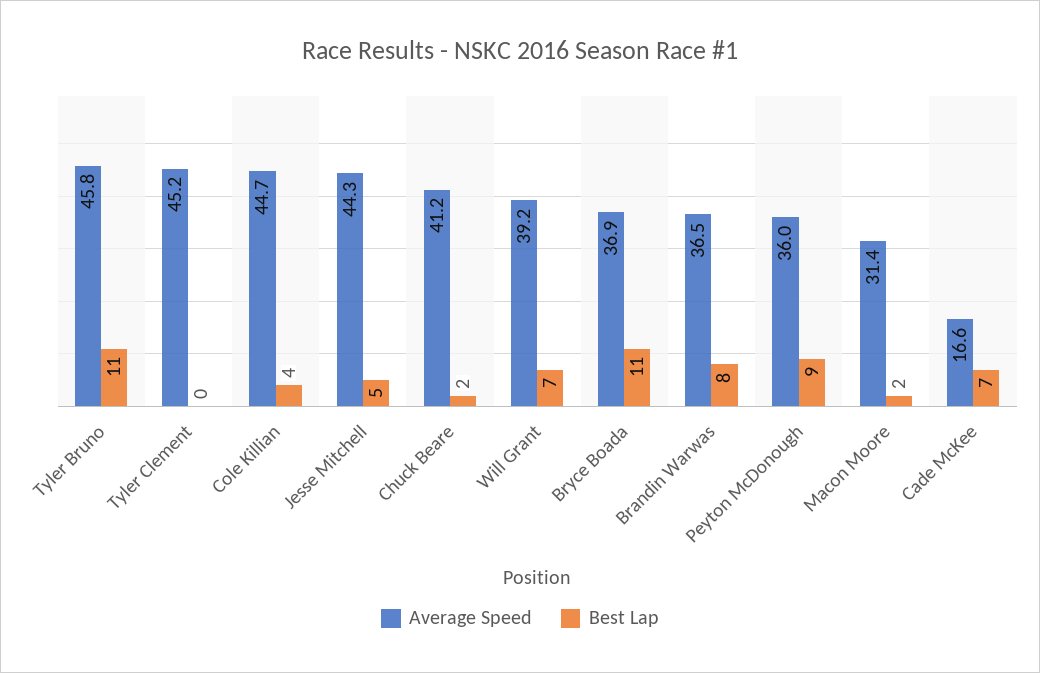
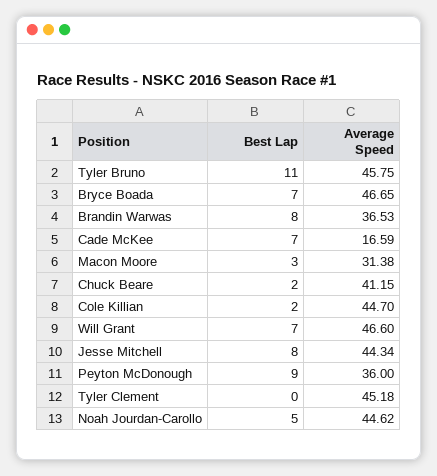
  {
    "Average Speed": {
      "Tyler Bruno": 45.75,
      "Tyler Clement": 45.18,
      "Cole Killian": 44.7,
      "Jesse Mitchell": 44.34,
      "Chuck Beare": 41.15,
-     "Will Grant": 39.2,
+     "Will Grant": 46.6,
-     "Bryce Boada": 36.9,
+     "Bryce Boada": 46.65,
      "Brandin Warwas": 36.53,
      "Peyton McDonough": 36,
      "Macon Moore": 31.38,
-     "Cade McKee": 16.59
+     "Cade McKee": 16.59,
+     "Noah Jourdan-Carollo": 44.62
    },
    "Best Lap": {
      "Tyler Bruno": 11,
      "Tyler Clement": 0,
-     "Cole Killian": 4,
+     "Cole Killian": 2,
-     "Jesse Mitchell": 5,
+     "Jesse Mitchell": 8,
      "Chuck Beare": 2,
      "Will Grant": 7,
-     "Bryce Boada": 11,
+     "Bryce Boada": 7,
      "Brandin Warwas": 8,
      "Peyton McDonough": 9,
-     "Macon Moore": 2,
+     "Macon Moore": 3,
-     "Cade McKee": 7
+     "Cade McKee": 7,
+     "Noah Jourdan-Carollo": 5
    }
  }

